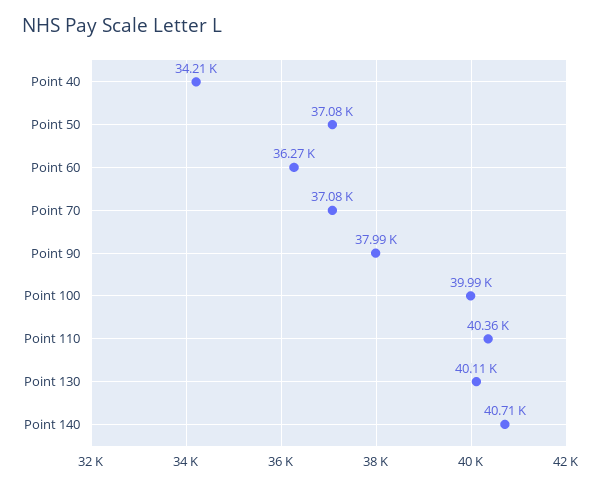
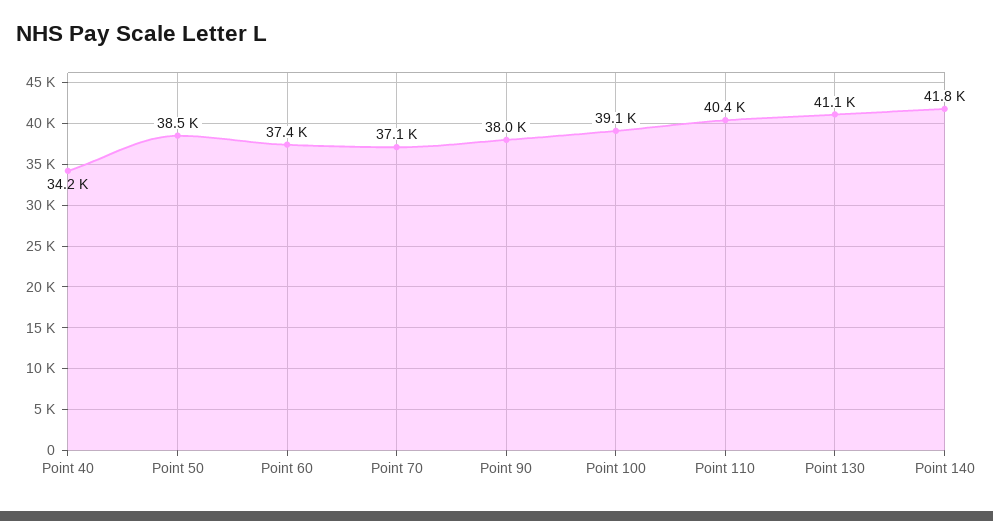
  {
    "Point 40": 34210,
-   "Point 50": 37080,
+   "Point 50": 38500,
-   "Point 60": 36270,
+   "Point 60": 37400,
    "Point 70": 37080,
    "Point 90": 37990,
-   "Point 100": 39990,
+   "Point 100": 39100,
    "Point 110": 40360,
-   "Point 130": 40110,
+   "Point 130": 41100,
-   "Point 140": 40710
+   "Point 140": 41800
  }

